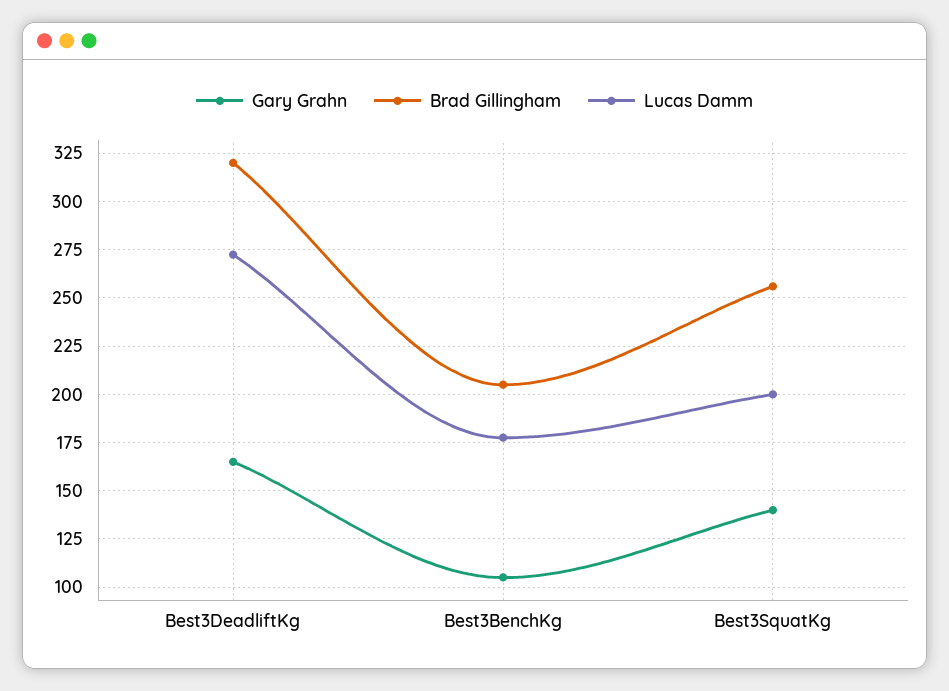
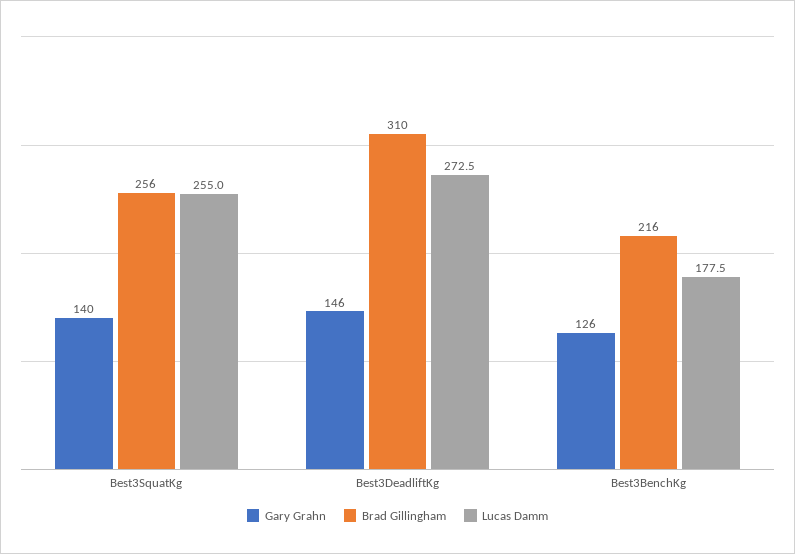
  {
    "Gary Grahn": {
-     "Best3DeadliftKg": 165,
+     "Best3DeadliftKg": 146,
-     "Best3BenchKg": 105,
+     "Best3BenchKg": 126,
      "Best3SquatKg": 140
    },
    "Brad Gillingham": {
-     "Best3DeadliftKg": 320,
+     "Best3DeadliftKg": 310,
-     "Best3BenchKg": 205,
+     "Best3BenchKg": 216,
      "Best3SquatKg": 256
    },
    "Lucas Damm": {
      "Best3DeadliftKg": 272.5,
      "Best3BenchKg": 177.5,
-     "Best3SquatKg": 200
+     "Best3SquatKg": 255
    }
  }

